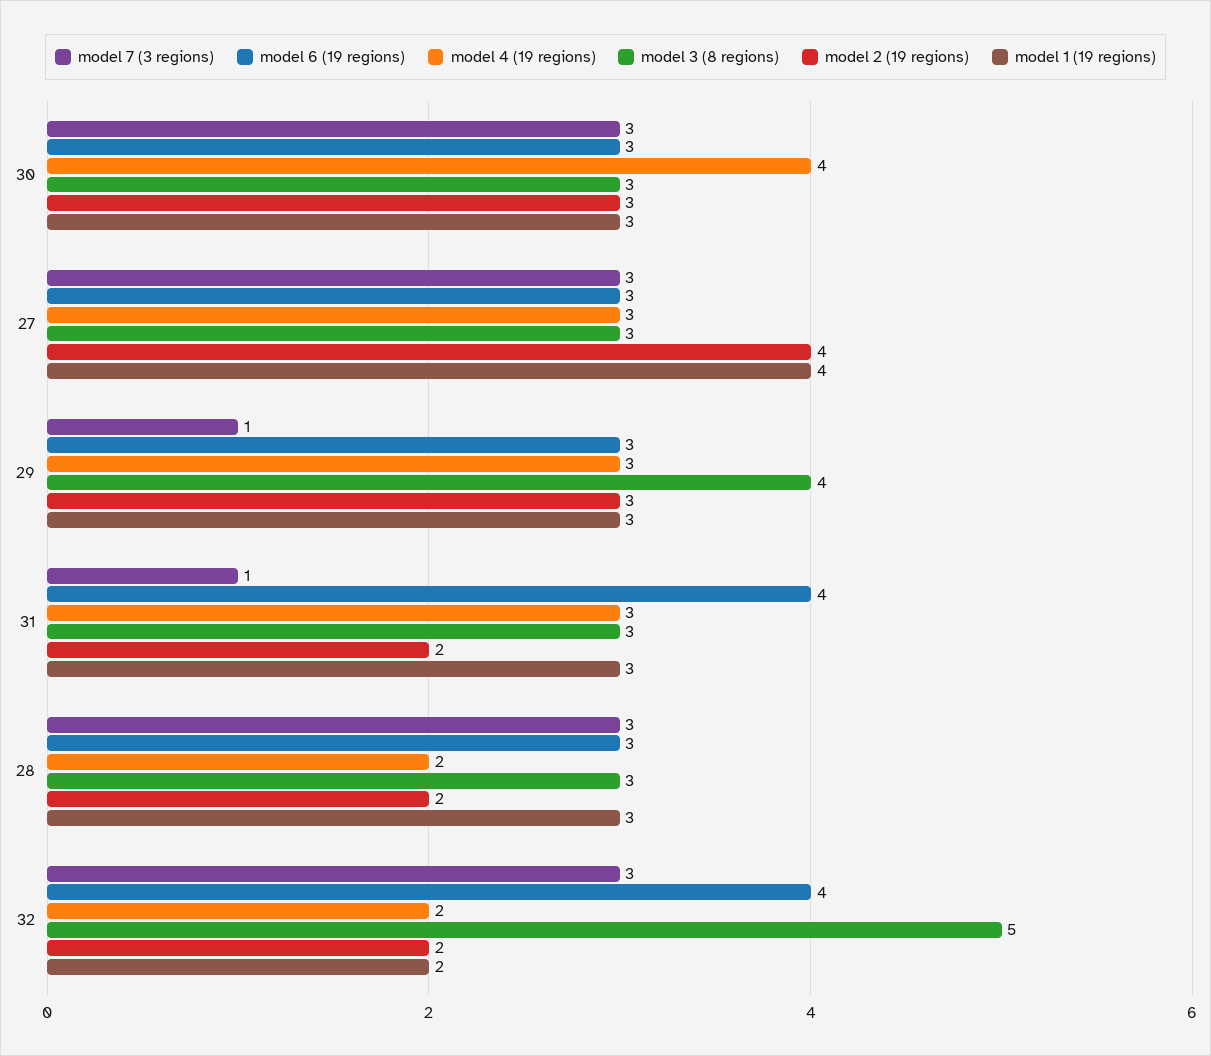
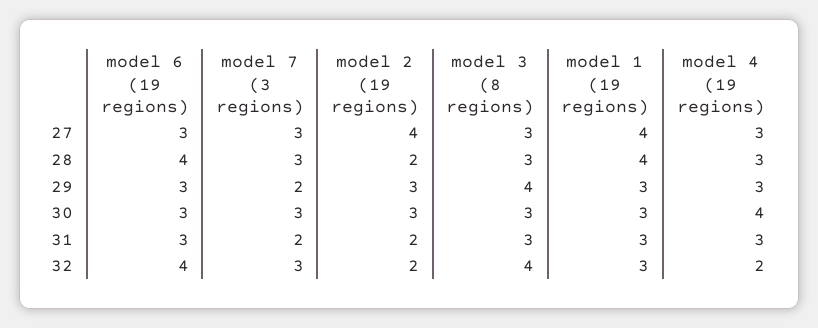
  {
    "model 7 (3 regions)": {
      "30": 3,
      "27": 3,
-     "29": 1,
+     "29": 2,
-     "31": 1,
+     "31": 2,
      "28": 3,
      "32": 3
    },
    "model 6 (19 regions)": {
      "30": 3,
      "27": 3,
      "29": 3,
-     "31": 4,
+     "31": 3,
-     "28": 3,
+     "28": 4,
      "32": 4
    },
    "model 4 (19 regions)": {
      "30": 4,
      "27": 3,
      "29": 3,
      "31": 3,
-     "28": 2,
+     "28": 3,
      "32": 2
    },
    "model 3 (8 regions)": {
      "30": 3,
      "27": 3,
      "29": 4,
      "31": 3,
      "28": 3,
-     "32": 5
+     "32": 4
    },
    "model 2 (19 regions)": {
      "30": 3,
      "27": 4,
      "29": 3,
      "31": 2,
      "28": 2,
      "32": 2
    },
    "model 1 (19 regions)": {
      "30": 3,
      "27": 4,
      "29": 3,
      "31": 3,
-     "28": 3,
+     "28": 4,
-     "32": 2
+     "32": 3
    }
  }

